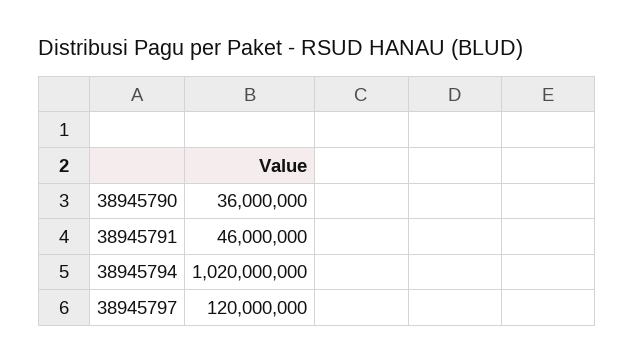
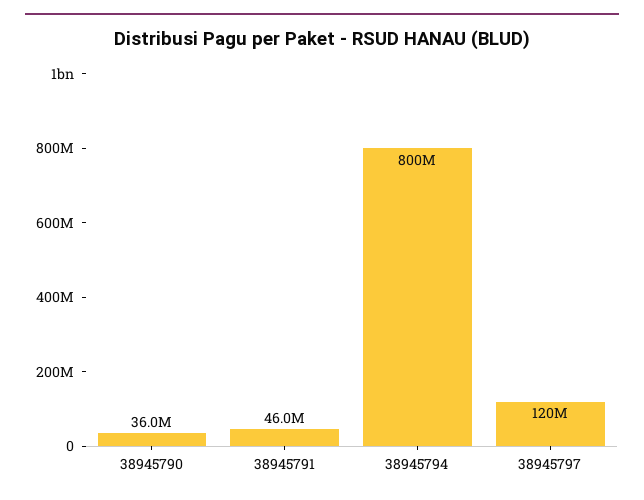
  {
    "38945790": 36000000,
    "38945791": 46000000,
-   "38945794": 1020000000,
+   "38945794": 800000000,
    "38945797": 120000000
  }

